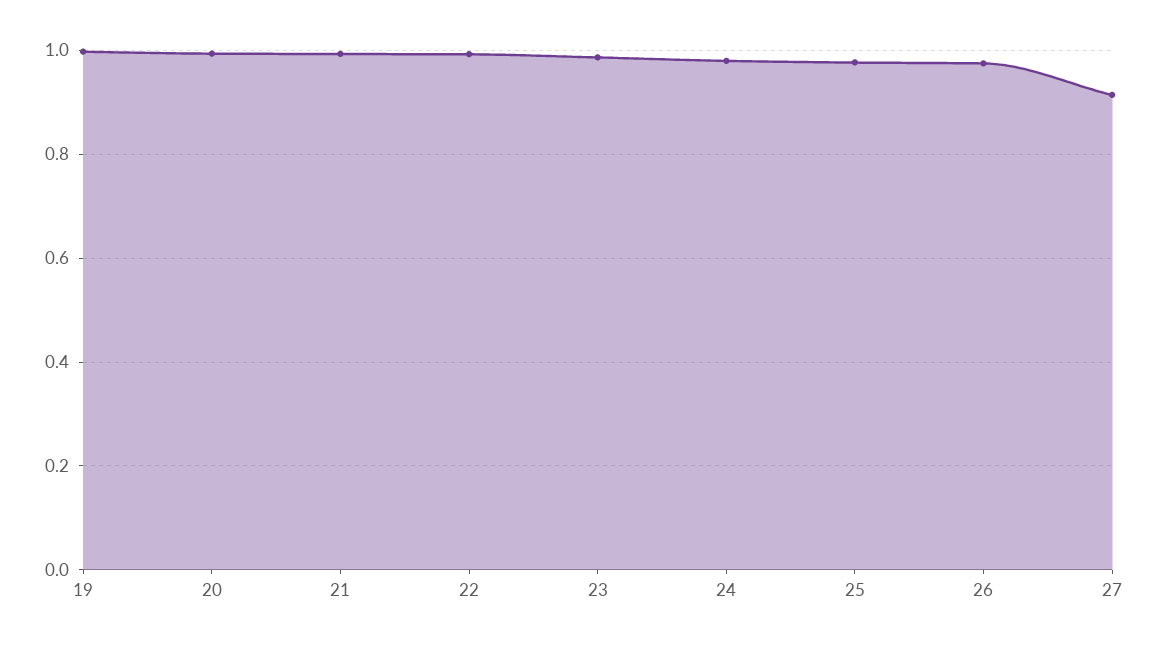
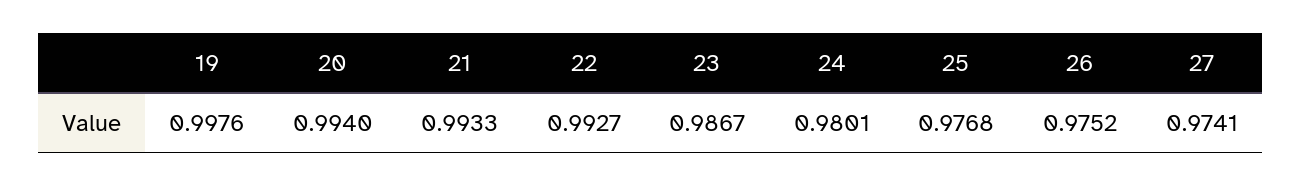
  {
    "19": 0.9976,
    "20": 0.994,
    "21": 0.9933,
    "22": 0.9927,
    "23": 0.9867,
    "24": 0.9801,
    "25": 0.9768,
    "26": 0.9752,
-   "27": 0.92
+   "27": 0.9741
  }

